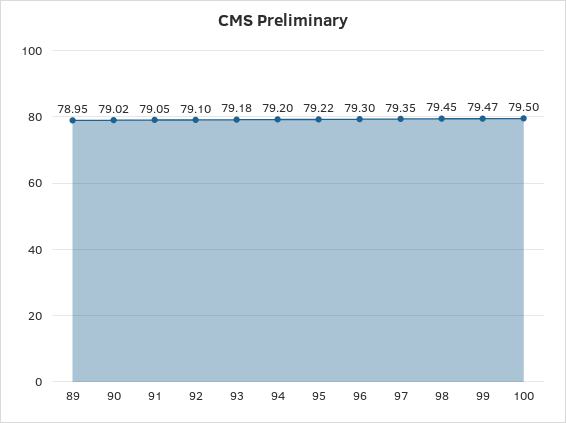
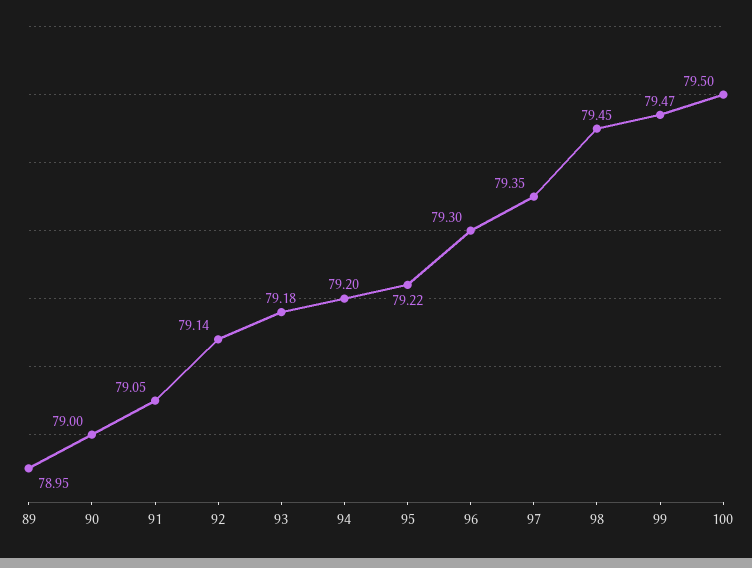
  {
    "89": 78.95,
-   "90": 79.02,
+   "90": 79,
    "91": 79.05,
-   "92": 79.1,
+   "92": 79.14,
    "93": 79.18,
    "94": 79.2,
    "95": 79.22,
    "96": 79.3,
    "97": 79.35,
    "98": 79.45,
    "99": 79.47,
    "100": 79.5
  }

